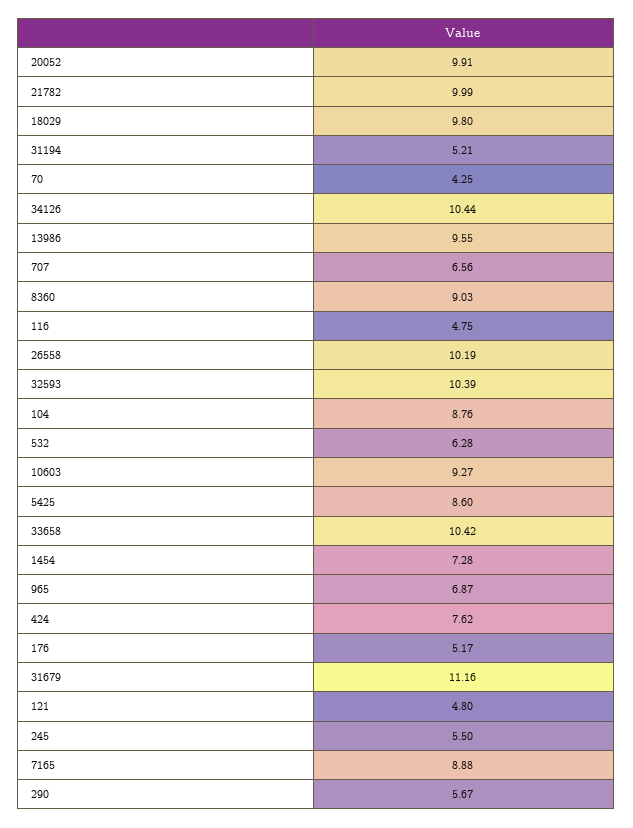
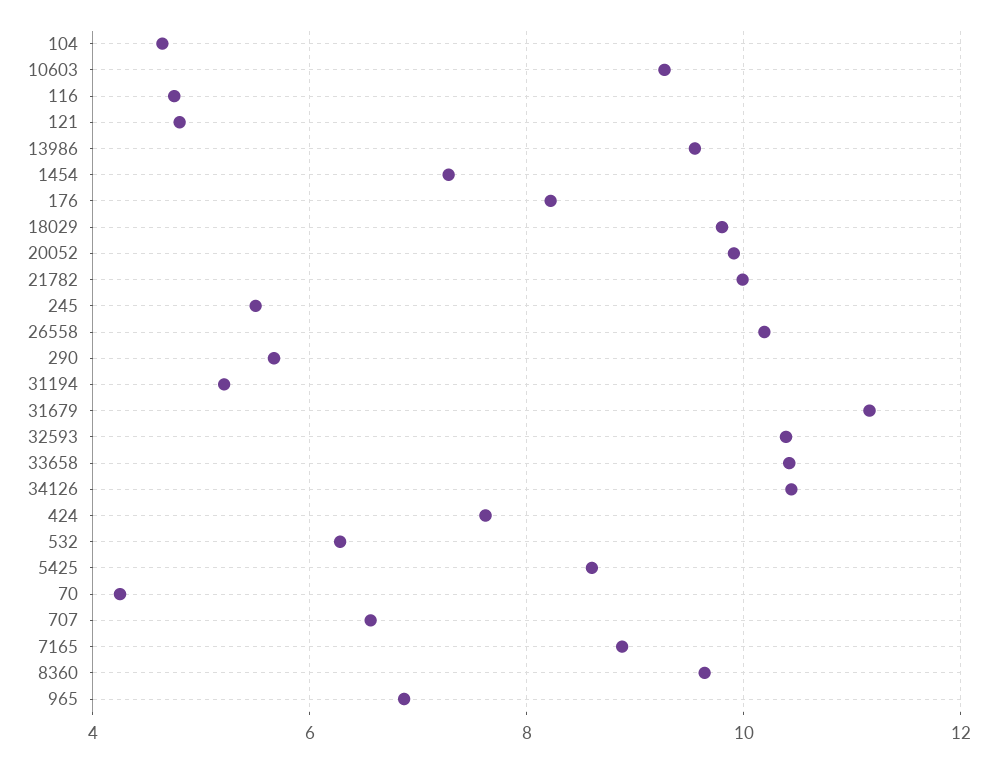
  {
    "20052": 9.91,
    "21782": 9.99,
    "18029": 9.8,
    "31194": 5.21,
    "70": 4.25,
    "34126": 10.44,
    "13986": 9.55,
    "707": 6.56,
-   "8360": 9.03,
+   "8360": 9.6,
    "116": 4.75,
    "26558": 10.19,
    "32593": 10.39,
-   "104": 8.76,
+   "104": 4.6,
    "532": 6.28,
    "10603": 9.27,
    "5425": 8.6,
    "33658": 10.42,
    "1454": 7.28,
    "965": 6.87,
    "424": 7.62,
-   "176": 5.17,
+   "176": 8.2,
    "31679": 11.16,
    "121": 4.8,
    "245": 5.5,
    "7165": 8.88,
    "290": 5.67
  }

